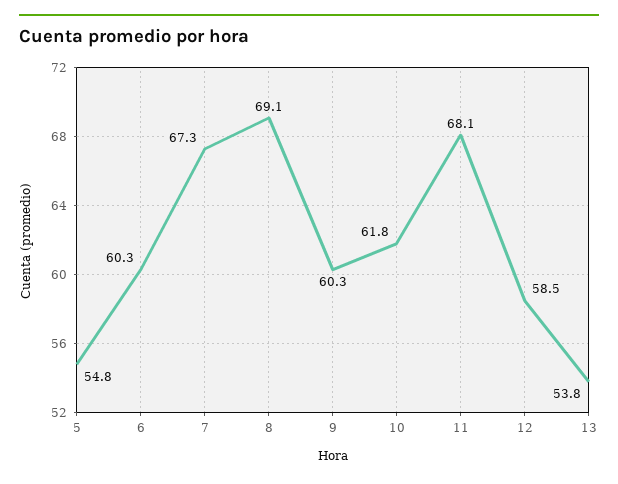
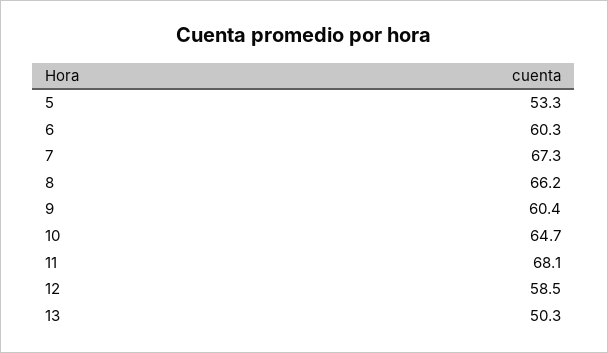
  {
-   "5": 54.8,
+   "5": 53.3,
    "6": 60.3,
    "7": 67.3,
-   "8": 69.1,
+   "8": 66.2,
-   "9": 60.3,
+   "9": 60.4,
-   "10": 61.8,
+   "10": 64.7,
    "11": 68.1,
    "12": 58.5,
-   "13": 53.8
+   "13": 50.3
  }

